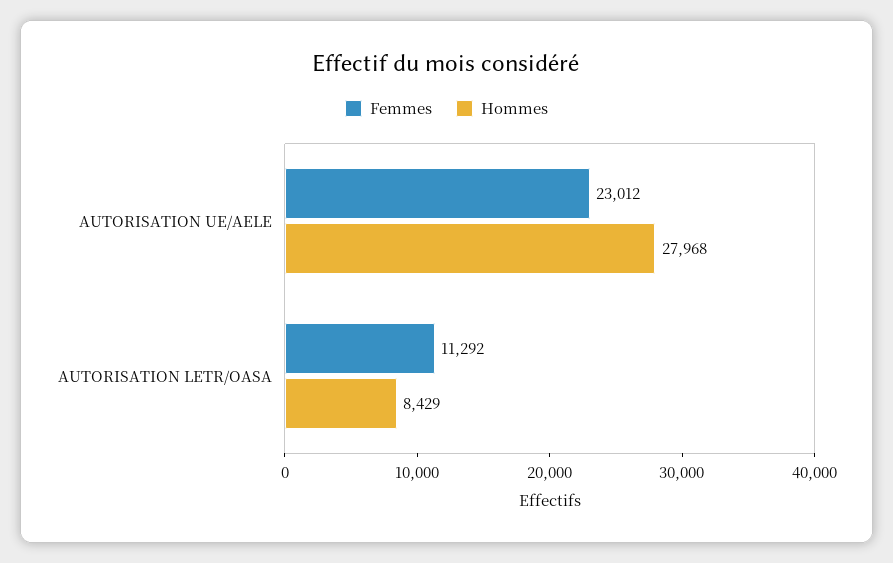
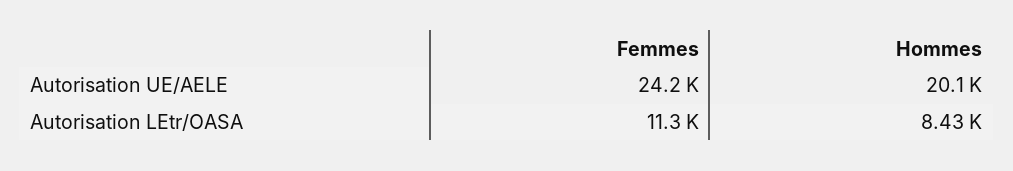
  {
    "Femmes": {
-     "AUTORISATION UE/AELE": 23012,
+     "AUTORISATION UE/AELE": 24200,
      "AUTORISATION LETR/OASA": 11292
    },
    "Hommes": {
-     "AUTORISATION UE/AELE": 27968,
+     "AUTORISATION UE/AELE": 20100,
      "AUTORISATION LETR/OASA": 8429
    }
  }

